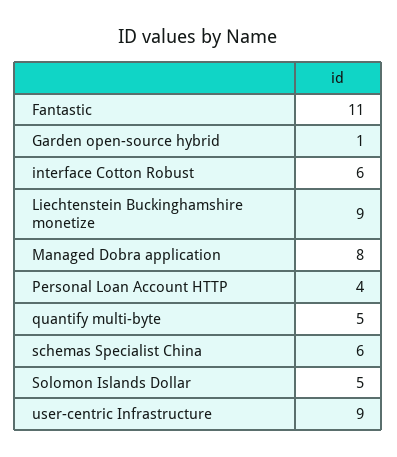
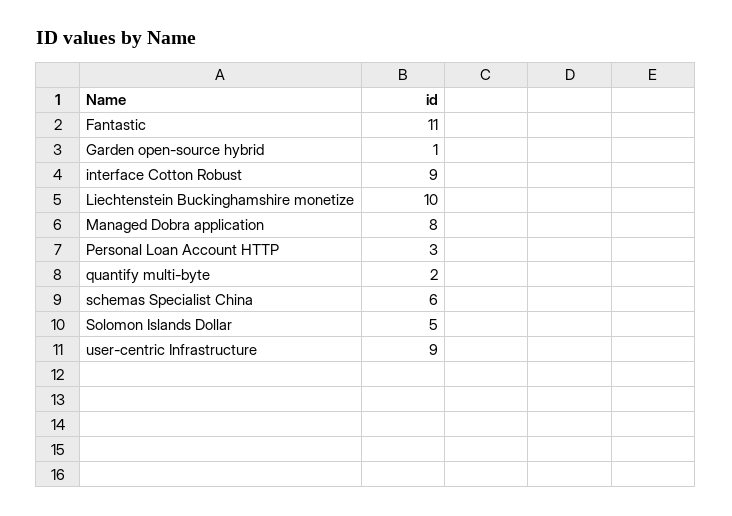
  {
    "Fantastic": 11,
    "Garden open-source hybrid": 1,
-   "interface Cotton Robust": 6,
+   "interface Cotton Robust": 9,
-   "Liechtenstein Buckinghamshire monetize": 9,
+   "Liechtenstein Buckinghamshire monetize": 10,
    "Managed Dobra application": 8,
-   "Personal Loan Account HTTP": 4,
+   "Personal Loan Account HTTP": 3,
-   "quantify multi-byte": 5,
+   "quantify multi-byte": 2,
    "schemas Specialist China": 6,
    "Solomon Islands Dollar": 5,
    "user-centric Infrastructure": 9
  }

